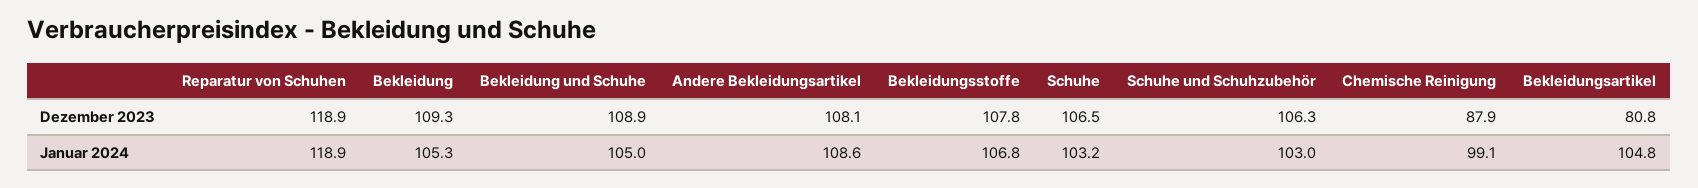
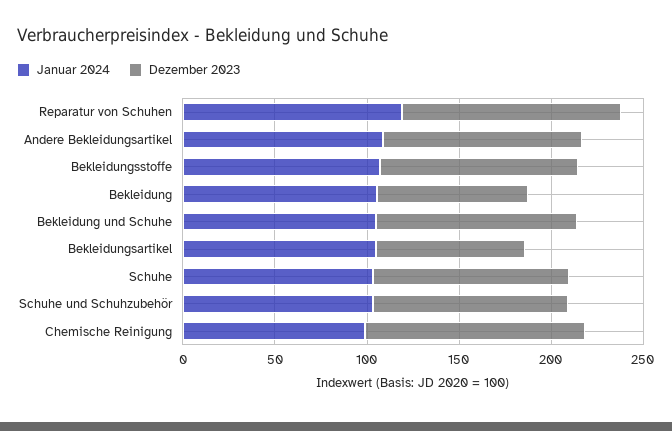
  {
    "Dezember 2023": {
      "Reparatur von Schuhen": 118.9,
-     "Bekleidung": 109.3,
+     "Bekleidung": 80,
      "Bekleidung und Schuhe": 108.9,
      "Andere Bekleidungsartikel": 108.1,
      "Bekleidungsstoffe": 107.8,
      "Schuhe": 106.5,
      "Schuhe und Schuhzubehör": 106.3,
-     "Chemische Reinigung": 87.9,
+     "Chemische Reinigung": 120,
      "Bekleidungsartikel": 80.8
    },
    "Januar 2024": {
      "Reparatur von Schuhen": 118.9,
      "Bekleidung": 105.3,
      "Bekleidung und Schuhe": 105,
      "Andere Bekleidungsartikel": 108.6,
      "Bekleidungsstoffe": 106.8,
      "Schuhe": 103.2,
      "Schuhe und Schuhzubehör": 103,
      "Chemische Reinigung": 99.1,
      "Bekleidungsartikel": 104.8
    }
  }

